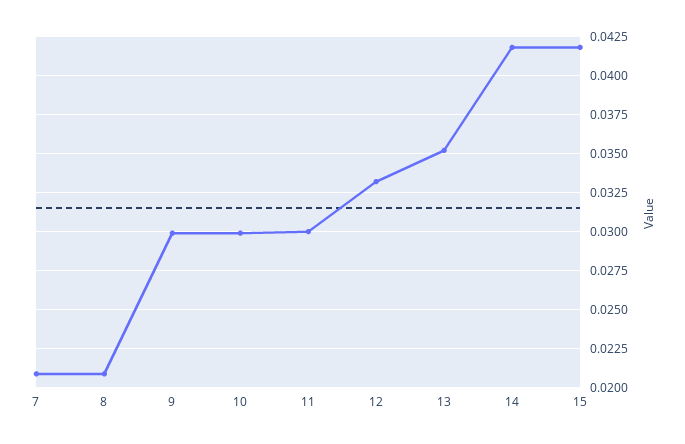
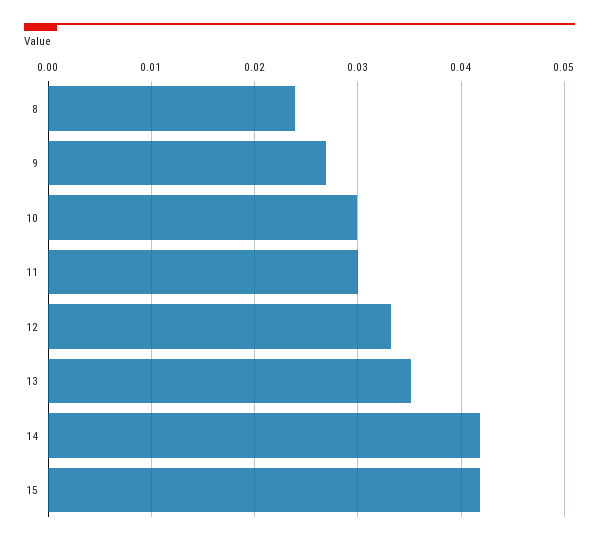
  {
-   "7": 0.021,
-   "8": 0.021,
+   "8": 0.024,
-   "9": 0.03,
+   "9": 0.027,
    "10": 0.03,
    "11": 0.03,
    "12": 0.033,
    "13": 0.035,
    "14": 0.042,
    "15": 0.042
  }

